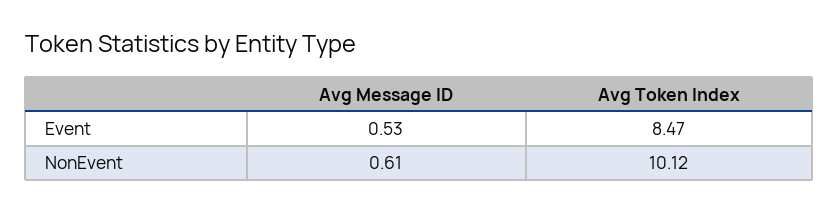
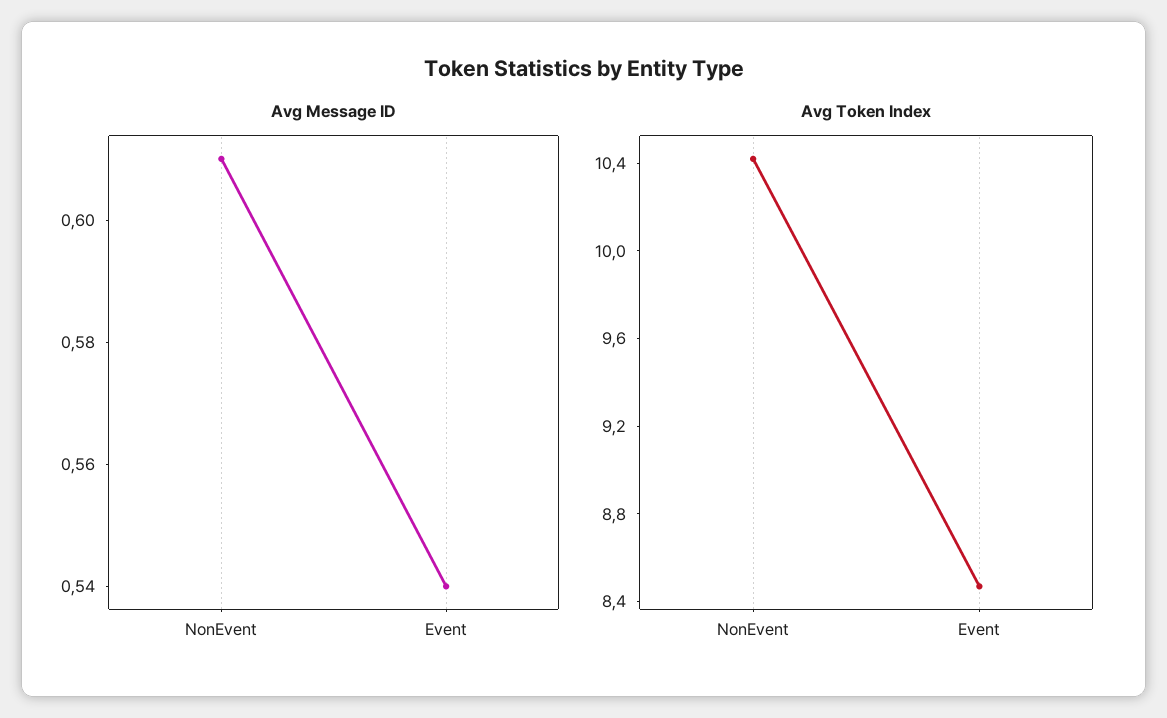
  {
    "Avg Message ID": {
-     "Event": 0.53,
+     "Event": 0.54,
      "NonEvent": 0.61
    },
    "Avg Token Index": {
      "Event": 8.47,
-     "NonEvent": 10.12
+     "NonEvent": 10.4
    }
  }

